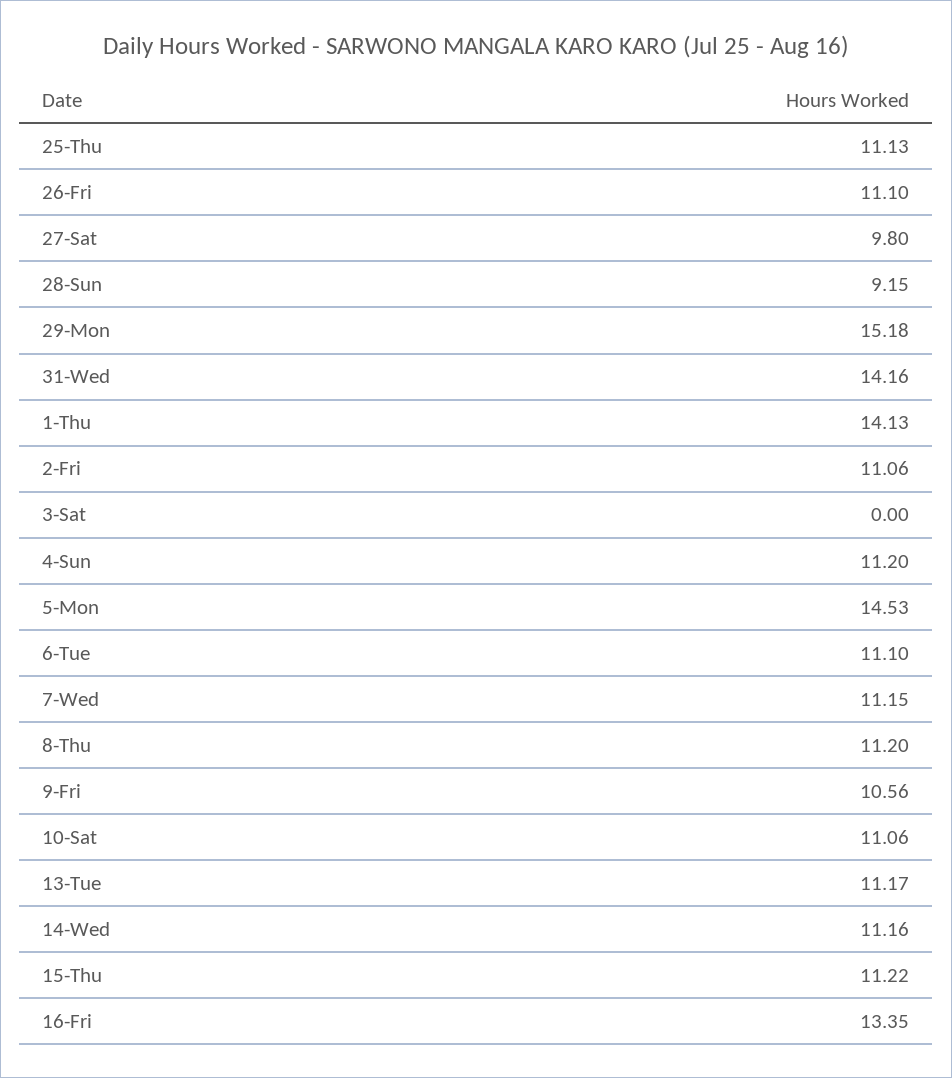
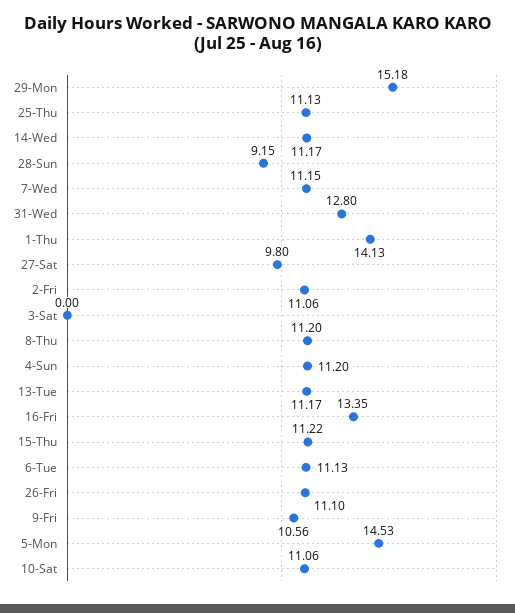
  {
    "25-Thu": 11.13,
    "26-Fri": 11.1,
    "27-Sat": 9.8,
    "28-Sun": 9.15,
    "29-Mon": 15.18,
-   "31-Wed": 14.16,
+   "31-Wed": 12.8,
    "1-Thu": 14.13,
    "2-Fri": 11.06,
    "3-Sat": 0,
    "4-Sun": 11.2,
    "5-Mon": 14.53,
-   "6-Tue": 11.1,
+   "6-Tue": 11.13,
    "7-Wed": 11.15,
    "8-Thu": 11.2,
    "9-Fri": 10.56,
    "10-Sat": 11.06,
    "13-Tue": 11.17,
-   "14-Wed": 11.16,
+   "14-Wed": 11.17,
    "15-Thu": 11.22,
    "16-Fri": 13.35
  }

